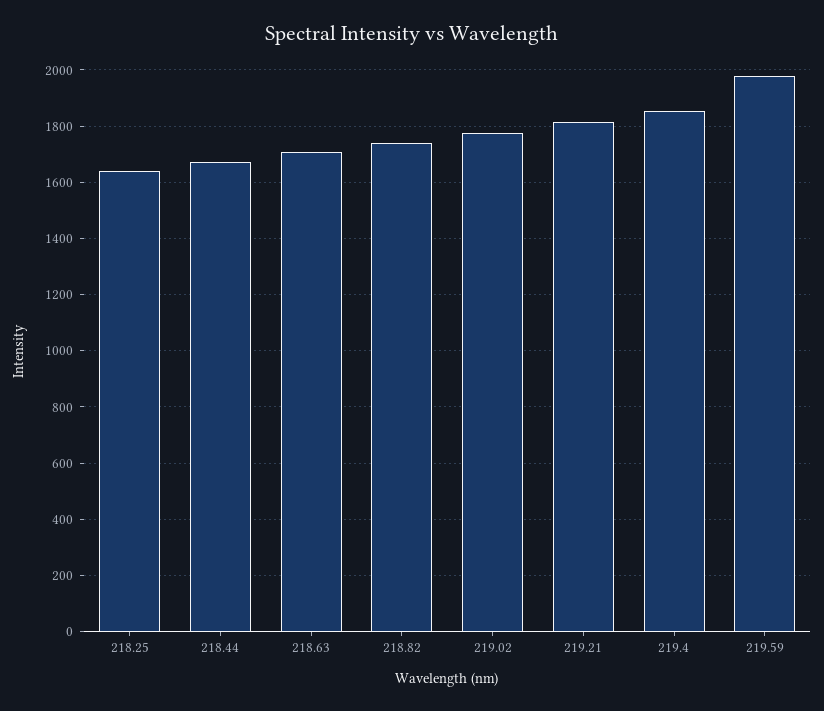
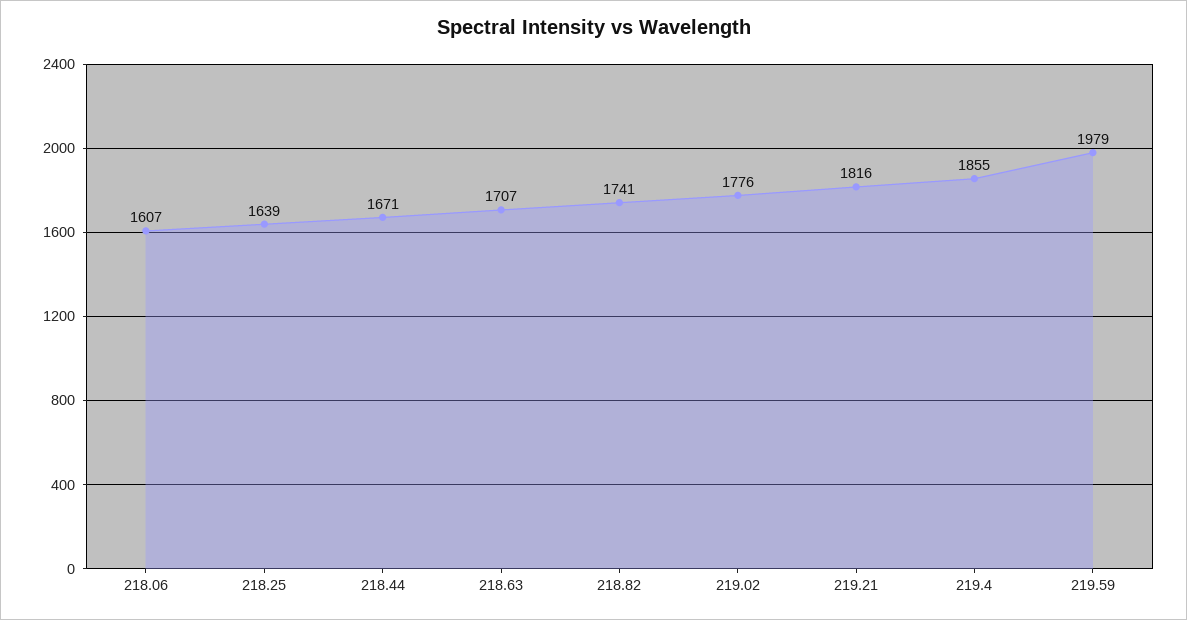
  {
    "218.25": 1639,
    "218.44": 1671,
    "218.63": 1707,
    "218.82": 1741,
    "219.02": 1776,
    "219.21": 1816,
    "219.4": 1855,
-   "219.59": 1979
+   "219.59": 1979,
+   "218.06": 1607
  }

